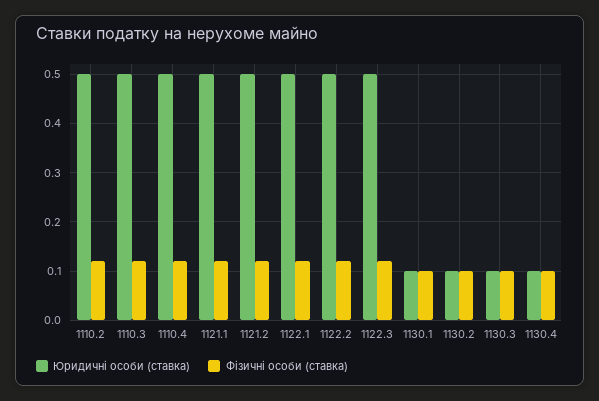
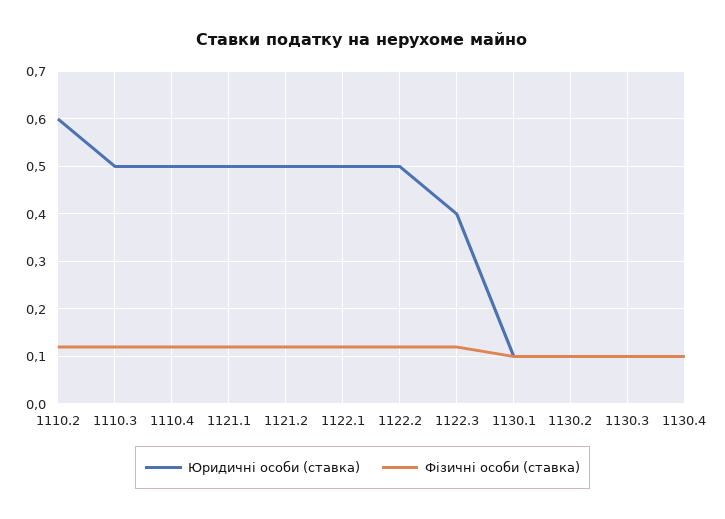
  {
    "Юридичні особи (ставка)": {
-     "1110.2": 0.5,
+     "1110.2": 0.6,
      "1110.3": 0.5,
      "1110.4": 0.5,
      "1121.1": 0.5,
      "1121.2": 0.5,
      "1122.1": 0.5,
      "1122.2": 0.5,
-     "1122.3": 0.5,
+     "1122.3": 0.4,
      "1130.1": 0.1,
      "1130.2": 0.1,
      "1130.3": 0.1,
      "1130.4": 0.1
    },
    "Фізичні особи (ставка)": {
      "1110.2": 0.1,
      "1110.3": 0.1,
      "1110.4": 0.1,
      "1121.1": 0.1,
      "1121.2": 0.1,
      "1122.1": 0.1,
      "1122.2": 0.1,
      "1122.3": 0.1,
      "1130.1": 0.1,
      "1130.2": 0.1,
      "1130.3": 0.1,
      "1130.4": 0.1
    }
  }

